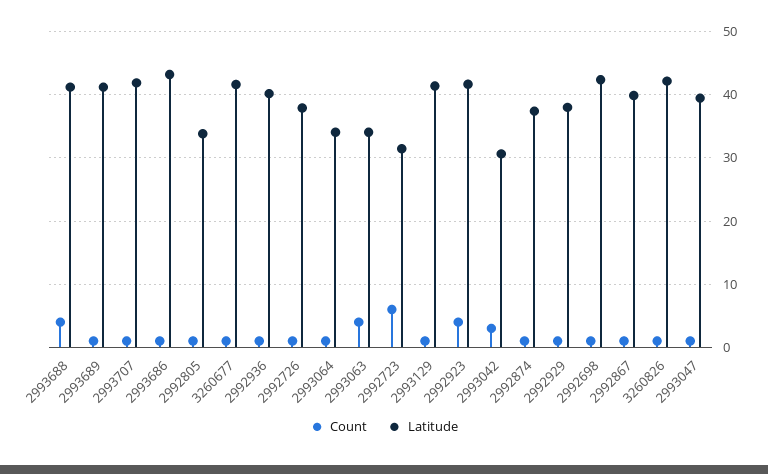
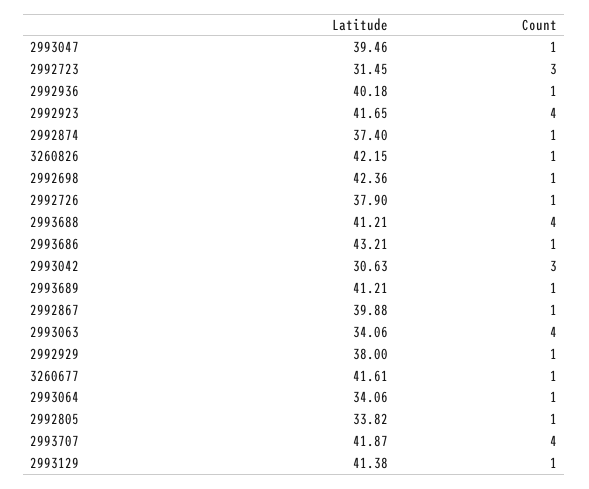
  {
    "Count": {
      "2993688": 4,
      "2993689": 1,
-     "2993707": 1,
+     "2993707": 4,
      "2993686": 1,
      "2992805": 1,
      "3260677": 1,
      "2992936": 1,
      "2992726": 1,
      "2993064": 1,
      "2993063": 4,
-     "2992723": 6,
+     "2992723": 3,
      "2993129": 1,
      "2992923": 4,
      "2993042": 3,
      "2992874": 1,
      "2992929": 1,
      "2992698": 1,
      "2992867": 1,
      "3260826": 1,
      "2993047": 1
    },
    "Latitude": {
      "2993688": 41.21,
      "2993689": 41.21,
      "2993707": 41.87,
      "2993686": 43.21,
      "2992805": 33.82,
      "3260677": 41.61,
      "2992936": 40.18,
      "2992726": 37.9,
      "2993064": 34.06,
      "2993063": 34.06,
      "2992723": 31.45,
      "2993129": 41.38,
      "2992923": 41.65,
      "2993042": 30.63,
      "2992874": 37.4,
      "2992929": 38,
      "2992698": 42.36,
      "2992867": 39.88,
      "3260826": 42.15,
      "2993047": 39.46
    }
  }

